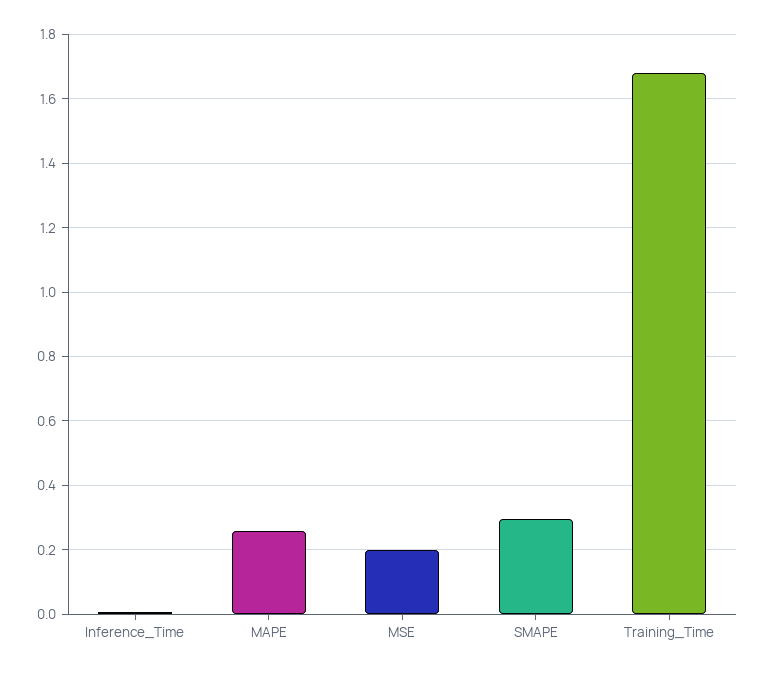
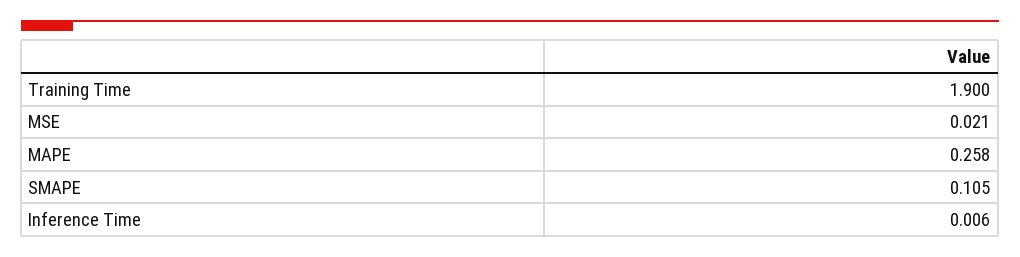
  {
    "Inference_Time": 0.006,
    "MAPE": 0.258,
-   "MSE": 0.2,
+   "MSE": 0.021,
-   "SMAPE": 0.3,
+   "SMAPE": 0.105,
-   "Training_Time": 1.68
+   "Training_Time": 1.9
  }

